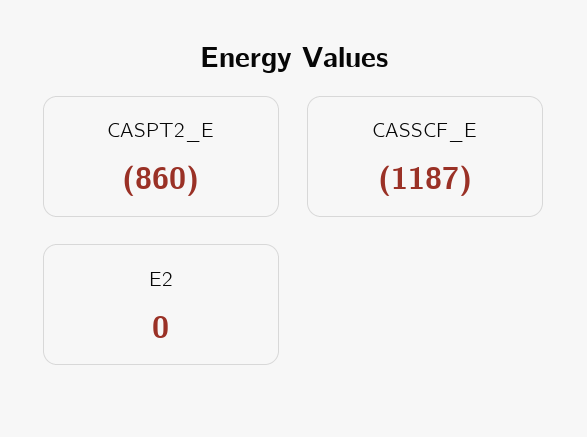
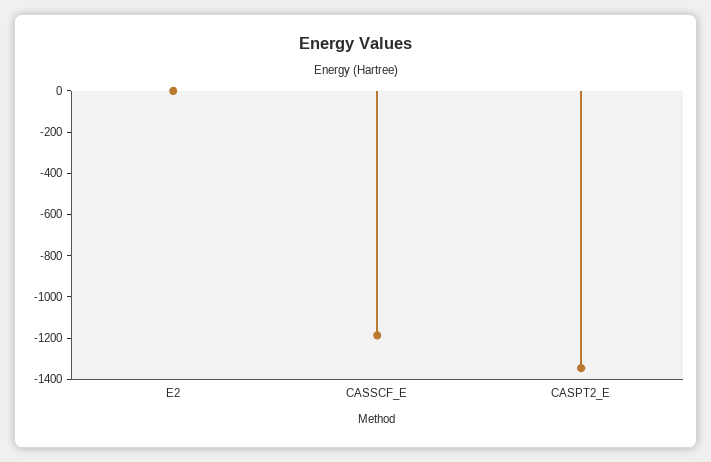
  {
-   "CASPT2_E": -860,
+   "CASPT2_E": -1350,
    "CASSCF_E": -1187,
    "E2": 0
  }

